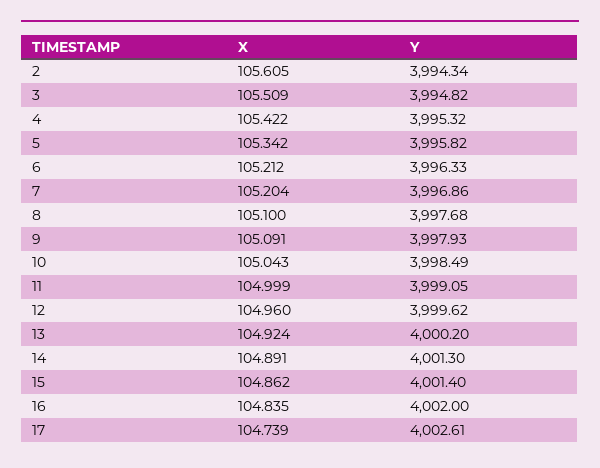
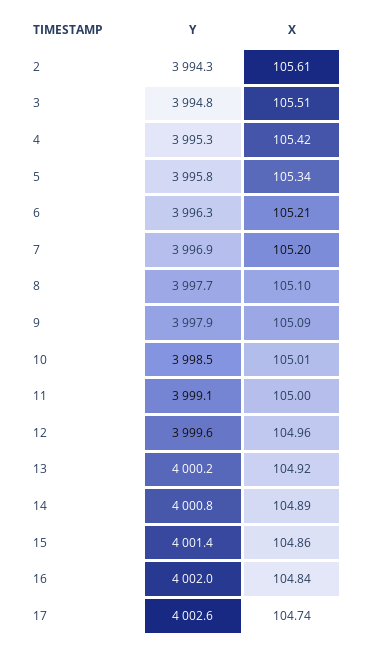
  {
    "X": {
      "2": 105.605,
      "3": 105.509,
      "4": 105.422,
      "5": 105.342,
      "6": 105.212,
      "7": 105.204,
      "8": 105.1,
      "9": 105.091,
-     "10": 105.043,
+     "10": 105.01,
      "11": 104.999,
      "12": 104.96,
      "13": 104.924,
      "14": 104.891,
      "15": 104.862,
      "16": 104.835,
      "17": 104.739
    },
    "Y": {
      "2": 3994.34,
      "3": 3994.82,
      "4": 3995.32,
      "5": 3995.82,
      "6": 3996.33,
      "7": 3996.86,
      "8": 3997.68,
      "9": 3997.93,
      "10": 3998.49,
      "11": 3999.05,
      "12": 3999.62,
      "13": 4000.2,
-     "14": 4001.3,
+     "14": 4000.8,
      "15": 4001.4,
      "16": 4002,
      "17": 4002.61
    }
  }

